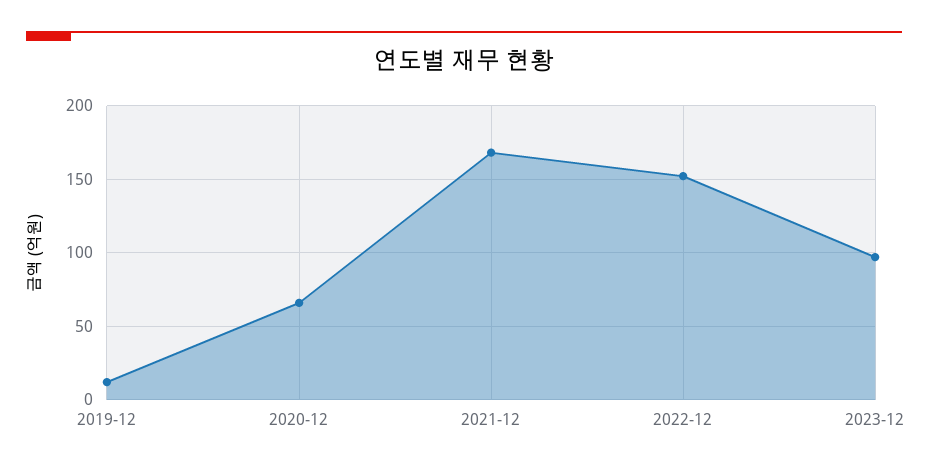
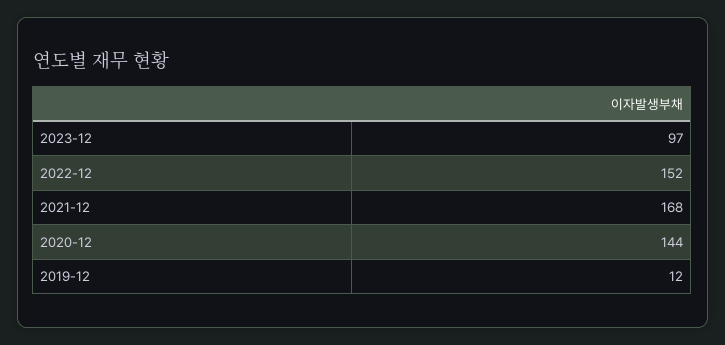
  {
    "2019-12": 12,
-   "2020-12": 65,
+   "2020-12": 144,
    "2021-12": 168,
    "2022-12": 152,
    "2023-12": 97
  }

